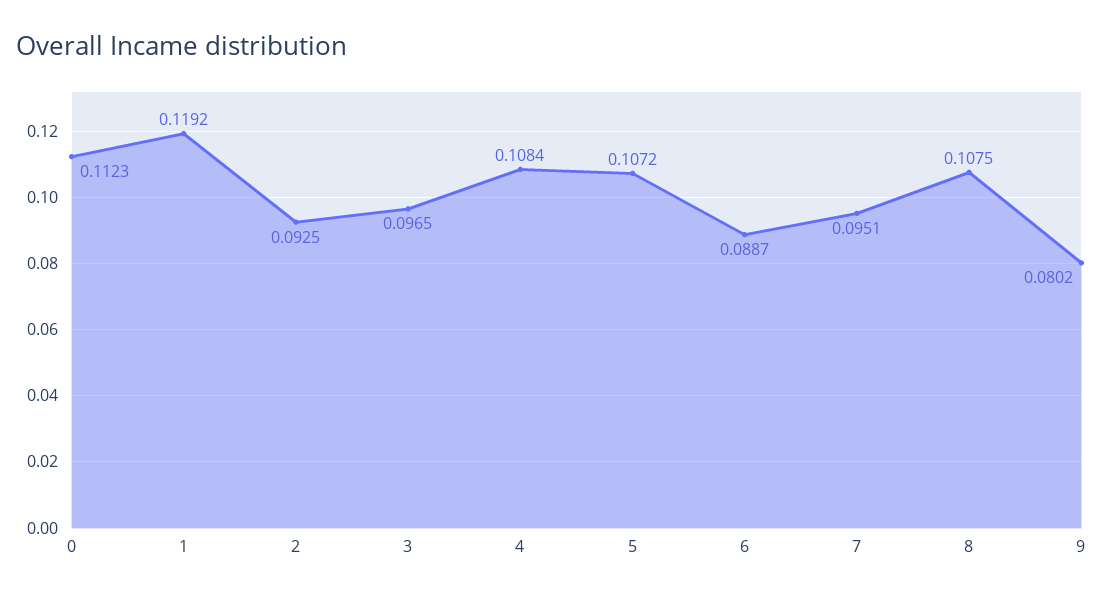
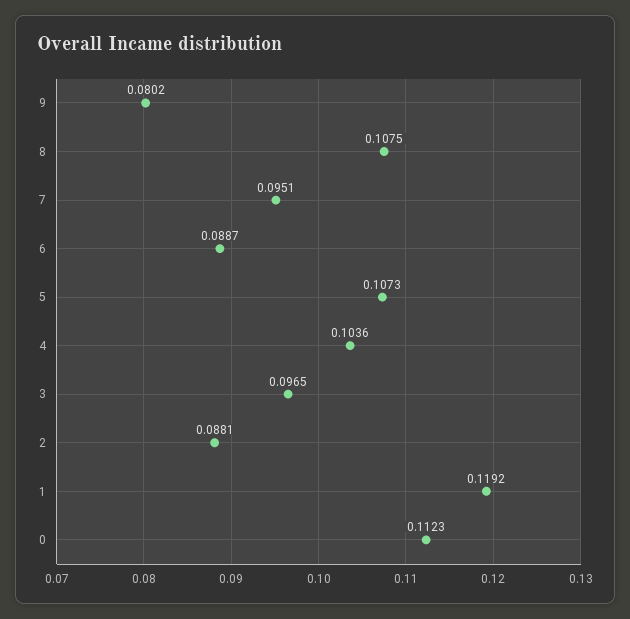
  {
    "0": 0.1123,
    "1": 0.1192,
-   "2": 0.0925,
+   "2": 0.0881,
    "3": 0.0965,
-   "4": 0.1084,
+   "4": 0.1036,
-   "5": 0.1072,
+   "5": 0.1073,
    "6": 0.0887,
    "7": 0.0951,
    "8": 0.1075,
    "9": 0.0802
  }

